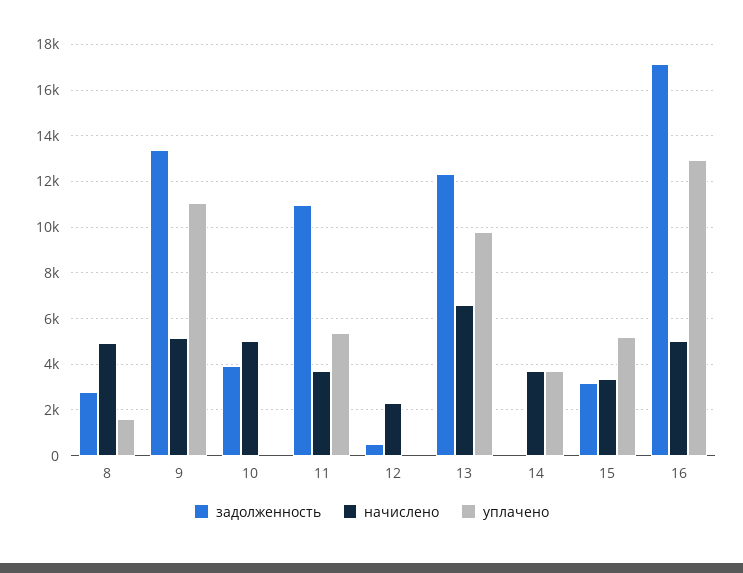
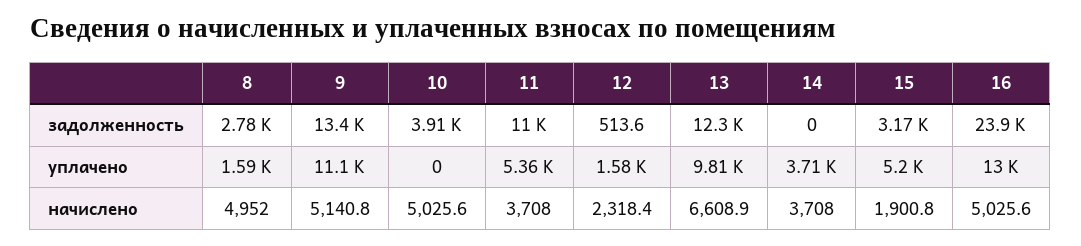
  {
    "задолженность": {
      "8": 2780,
      "9": 13400,
      "10": 3910,
      "11": 11000,
      "12": 513.6,
      "13": 12300,
      "14": 0,
      "15": 3170,
-     "16": 17000
+     "16": 23900
    },
    "начислено": {
      "8": 4952,
      "9": 5140.8,
      "10": 5025.6,
      "11": 3708,
      "12": 2318.4,
      "13": 6608.9,
      "14": 3708,
-     "15": 3500,
+     "15": 1900.8,
      "16": 5025.6
    },
    "уплачено": {
      "8": 1590,
      "9": 11100,
      "10": 0,
      "11": 5360,
-     "12": 0,
+     "12": 1580,
      "13": 9810,
      "14": 3710,
      "15": 5200,
      "16": 13000
    }
  }

